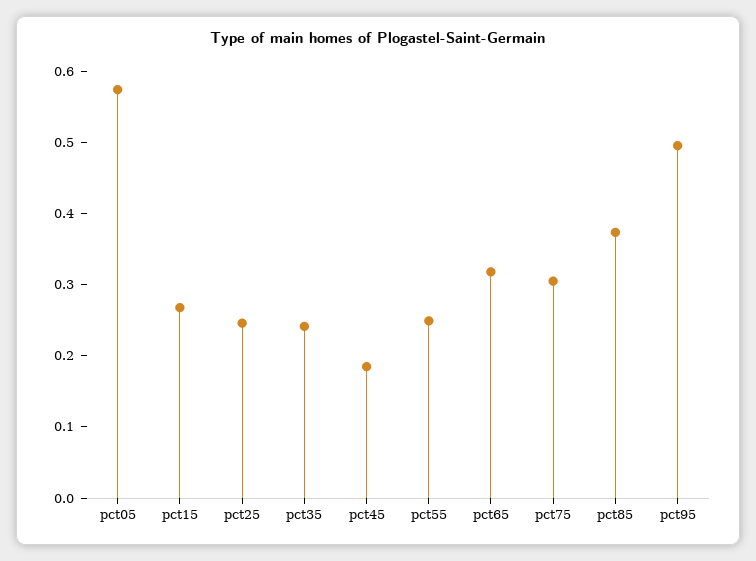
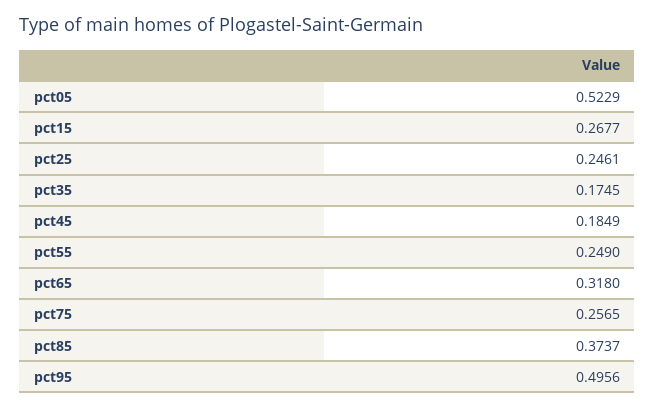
  {
-   "pct05": 0.58,
+   "pct05": 0.5229,
    "pct15": 0.2677,
    "pct25": 0.2461,
-   "pct35": 0.24,
+   "pct35": 0.1745,
    "pct45": 0.1849,
    "pct55": 0.249,
    "pct65": 0.318,
-   "pct75": 0.3,
+   "pct75": 0.2565,
    "pct85": 0.3737,
    "pct95": 0.4956
  }

